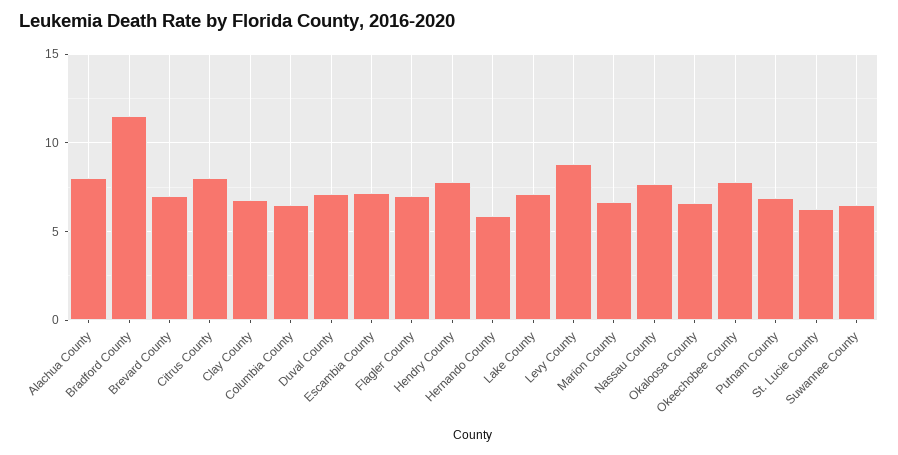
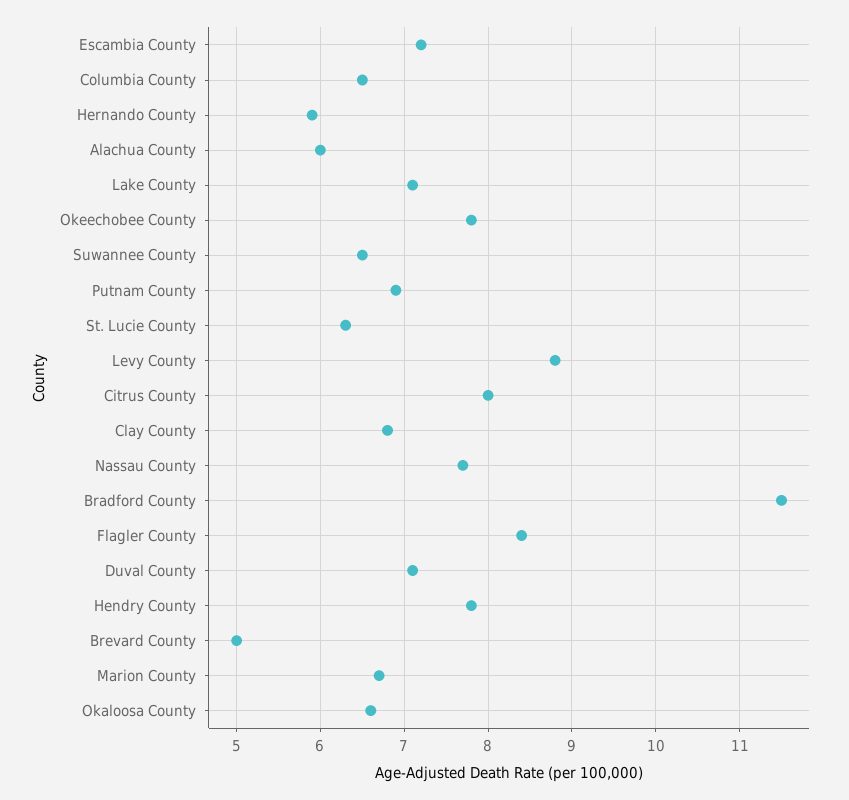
  {
-   "Alachua County": 8,
+   "Alachua County": 6,
    "Bradford County": 11.5,
-   "Brevard County": 7,
+   "Brevard County": 5,
    "Citrus County": 8,
    "Clay County": 6.8,
    "Columbia County": 6.5,
    "Duval County": 7.1,
    "Escambia County": 7.2,
-   "Flagler County": 7,
+   "Flagler County": 8.4,
    "Hendry County": 7.8,
    "Hernando County": 5.9,
    "Lake County": 7.1,
    "Levy County": 8.8,
    "Marion County": 6.7,
    "Nassau County": 7.7,
    "Okaloosa County": 6.6,
    "Okeechobee County": 7.8,
    "Putnam County": 6.9,
    "St. Lucie County": 6.3,
    "Suwannee County": 6.5
  }

